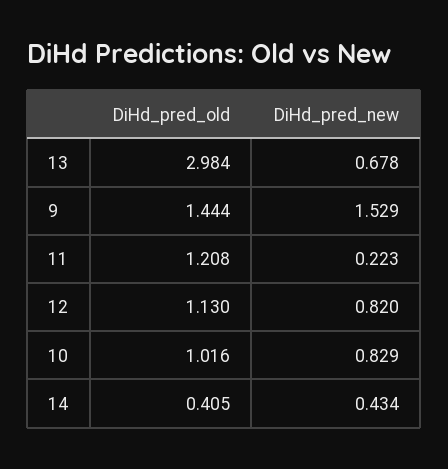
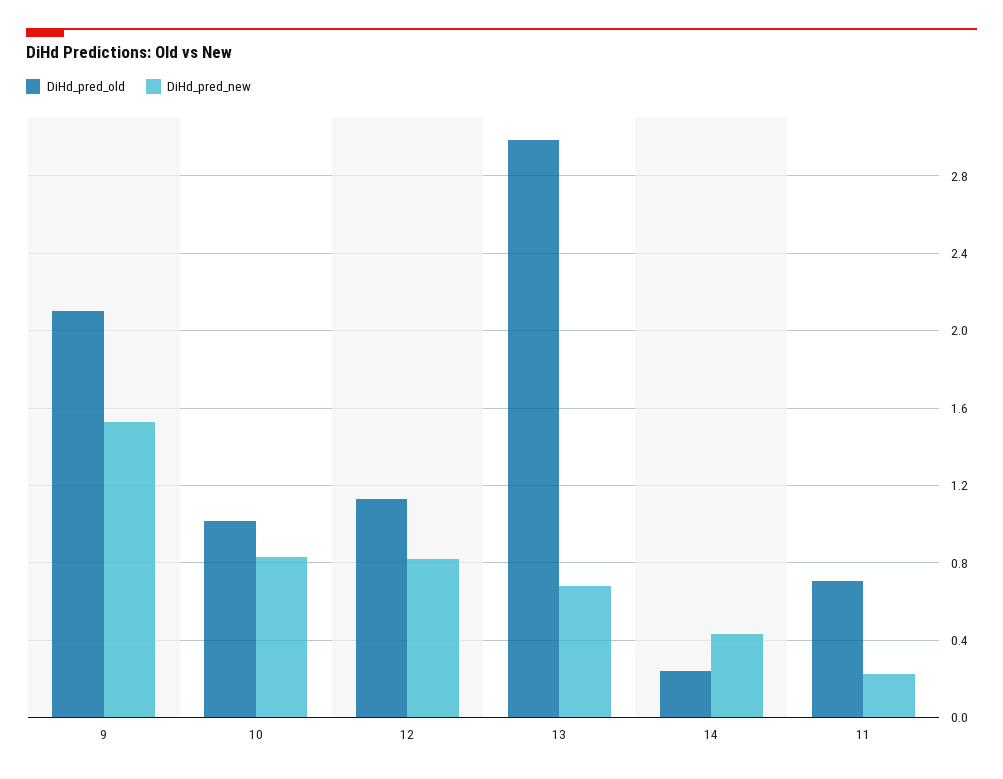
  {
    "DiHd_pred_old": {
      "13": 2.984,
-     "9": 1.444,
+     "9": 2.1,
-     "11": 1.208,
+     "11": 0.7,
      "12": 1.13,
      "10": 1.016,
-     "14": 0.405
+     "14": 0.25
    },
    "DiHd_pred_new": {
      "13": 0.678,
      "9": 1.529,
      "11": 0.223,
      "12": 0.82,
      "10": 0.829,
      "14": 0.434
    }
  }

